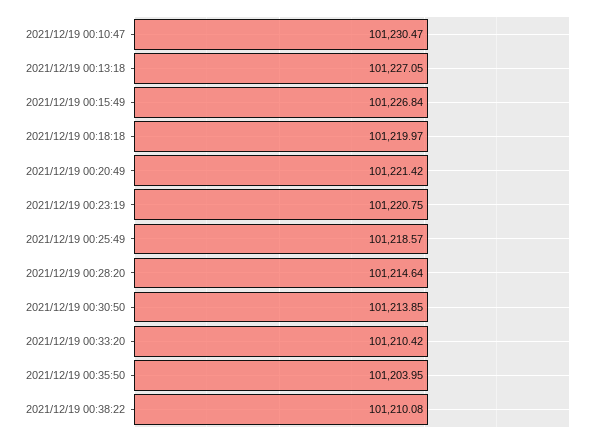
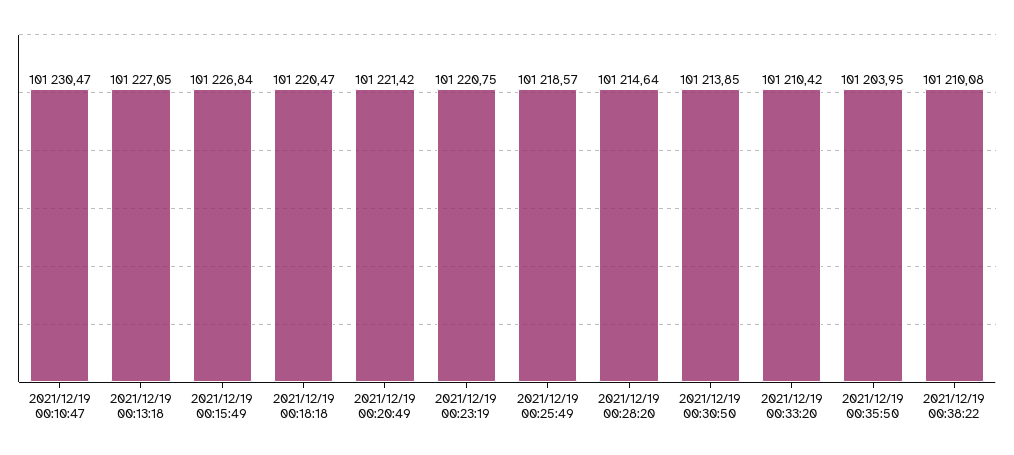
  {
    "2021/12/19 00:10:47": 101230.47,
    "2021/12/19 00:13:18": 101227.05,
    "2021/12/19 00:15:49": 101226.84,
-   "2021/12/19 00:18:18": 101219.97,
+   "2021/12/19 00:18:18": 101220.47,
    "2021/12/19 00:20:49": 101221.42,
    "2021/12/19 00:23:19": 101220.75,
    "2021/12/19 00:25:49": 101218.57,
    "2021/12/19 00:28:20": 101214.64,
    "2021/12/19 00:30:50": 101213.85,
    "2021/12/19 00:33:20": 101210.42,
    "2021/12/19 00:35:50": 101203.95,
    "2021/12/19 00:38:22": 101210.08
  }

